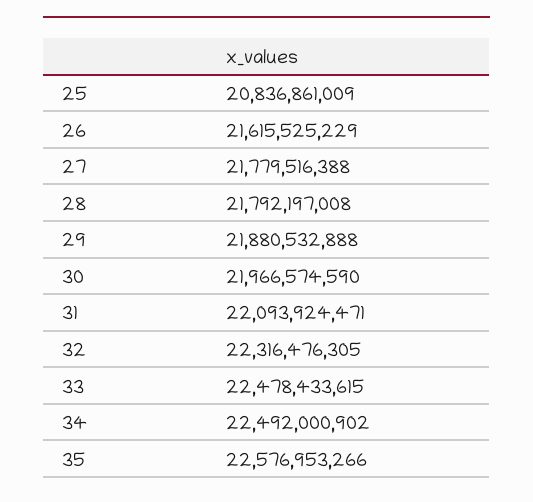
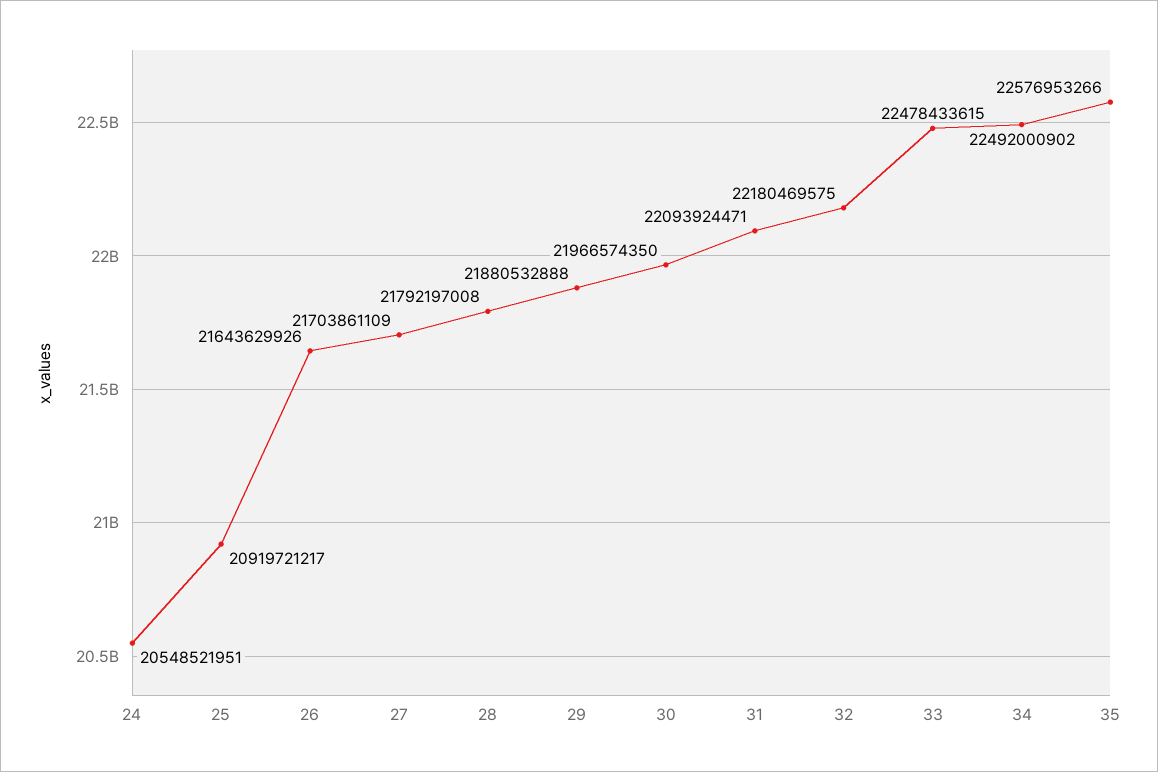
  {
-   "25": 20836861009,
+   "25": 20919721217,
-   "26": 21615525229,
+   "26": 21643629926,
-   "27": 21779516388,
+   "27": 21703861109,
    "28": 21792197008,
    "29": 21880532888,
-   "30": 21966574590,
+   "30": 21966574350,
    "31": 22093924471,
-   "32": 22316476305,
+   "32": 22180469575,
    "33": 22478433615,
    "34": 22492000902,
-   "35": 22576953266
+   "35": 22576953266,
+   "24": 20548521951
  }

